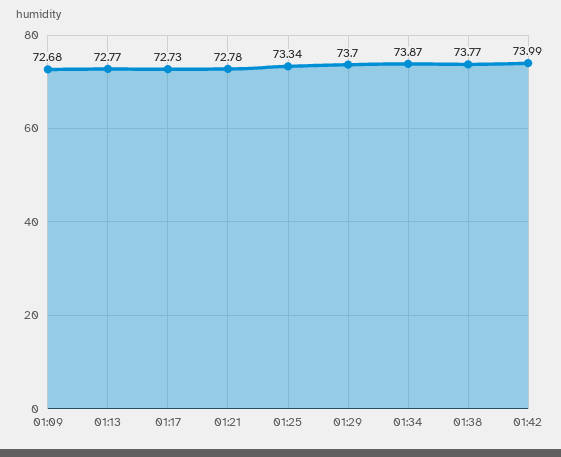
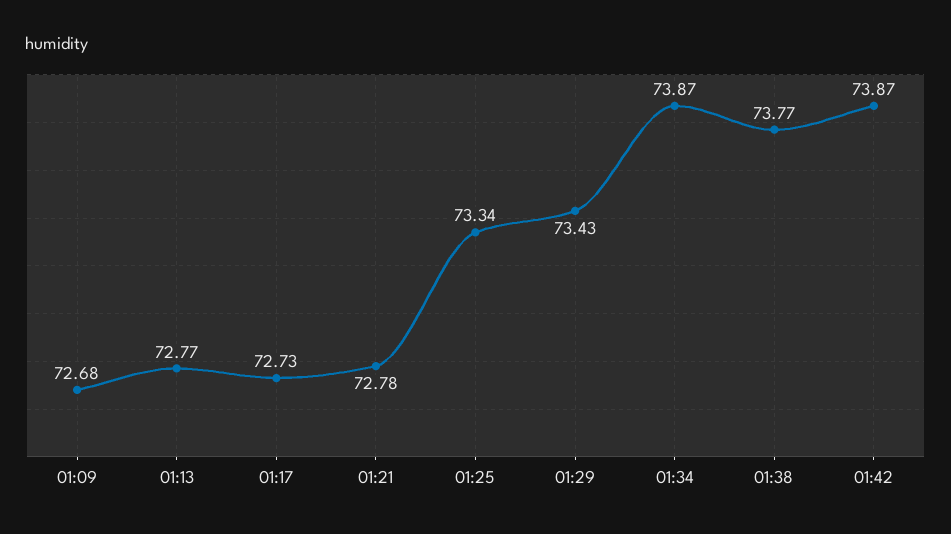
  {
    "01:09": 72.68,
    "01:13": 72.77,
    "01:17": 72.73,
    "01:21": 72.78,
    "01:25": 73.34,
-   "01:29": 73.7,
+   "01:29": 73.43,
    "01:34": 73.87,
    "01:38": 73.77,
-   "01:42": 73.99
+   "01:42": 73.87
  }

